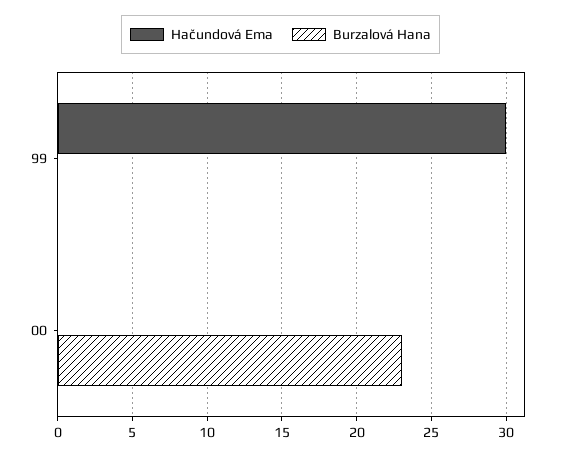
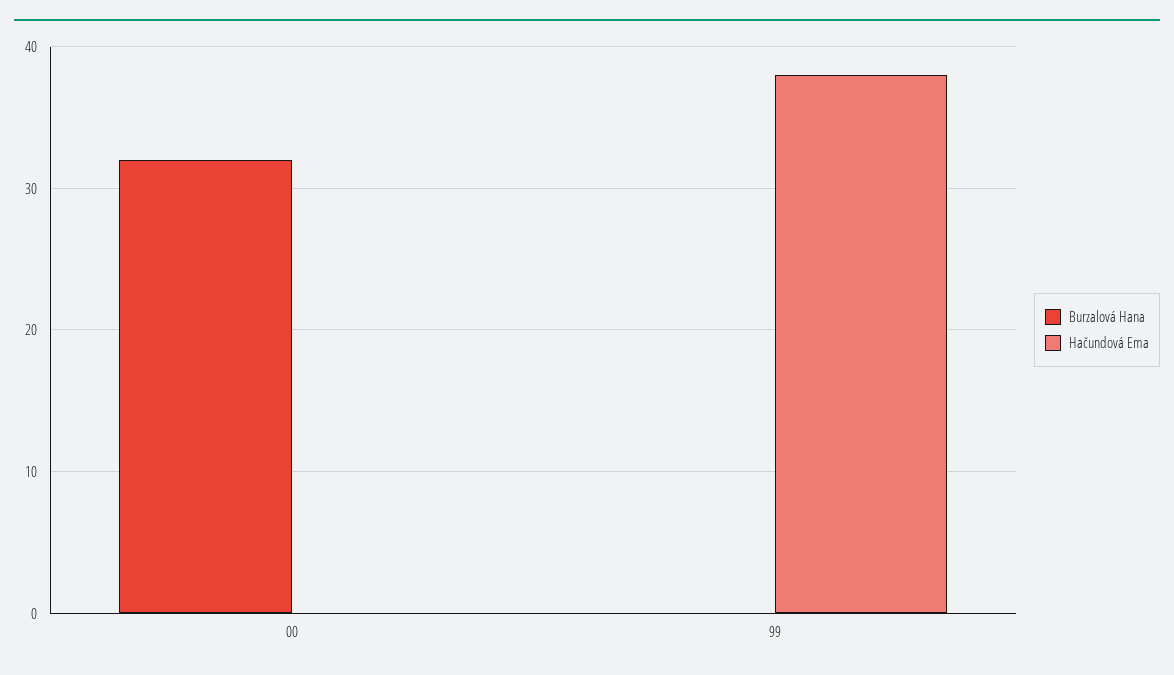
  {
    "Hačundová Ema": {
-     "99": 30,
+     "99": 38,
      "00": 0
    },
    "Burzalová Hana": {
      "99": 0,
-     "00": 23
+     "00": 32
    }
  }

